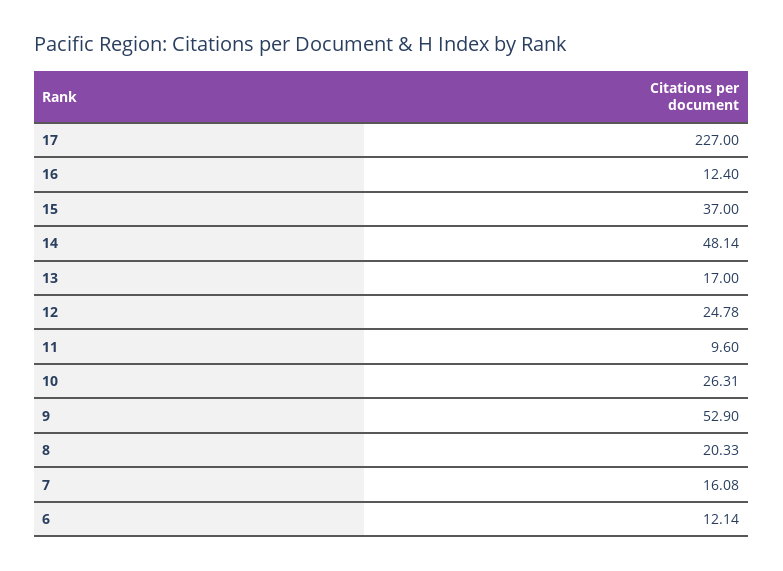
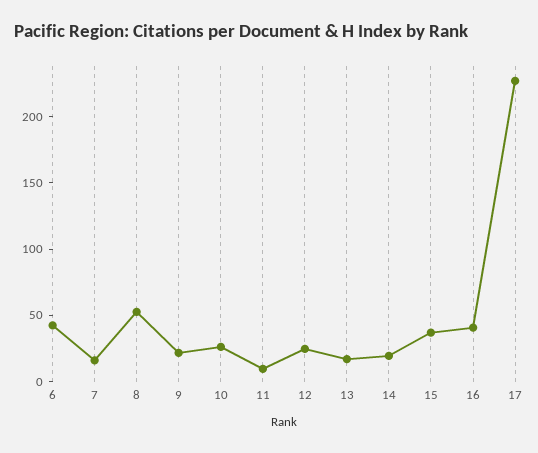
  {
    "17": 227,
-   "16": 12.4,
+   "16": 40,
    "15": 37,
-   "14": 48.14,
+   "14": 20,
    "13": 17,
    "12": 24.78,
    "11": 9.6,
    "10": 26.31,
-   "9": 52.9,
+   "9": 20,
-   "8": 20.33,
+   "8": 50,
    "7": 16.08,
-   "6": 12.14
+   "6": 40
  }

